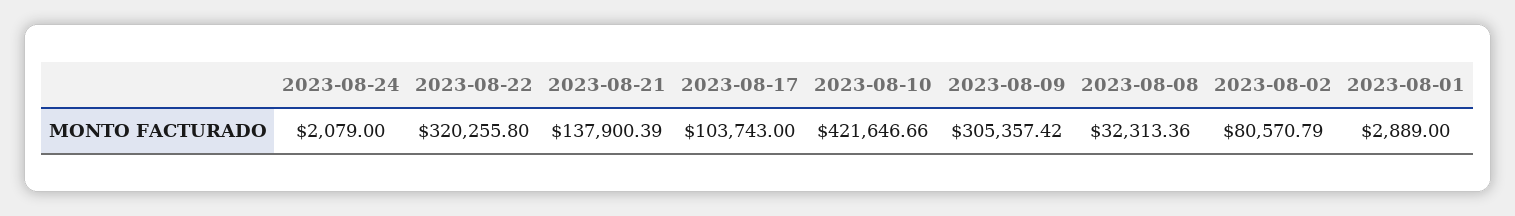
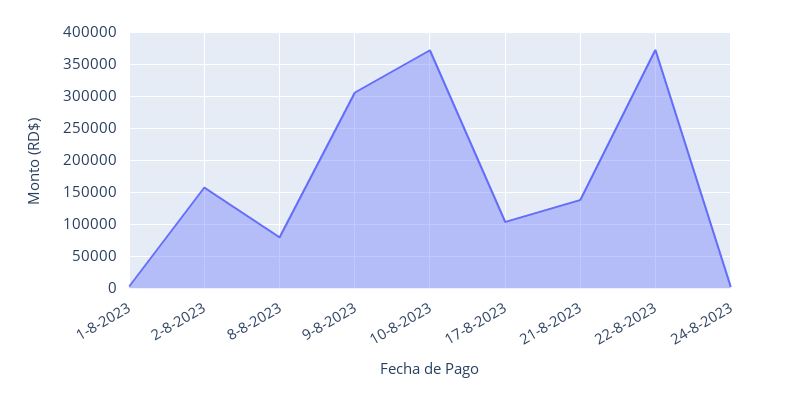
  {
    "2023-08-24": 2079,
-   "2023-08-22": 320255.8,
+   "2023-08-22": 370000,
    "2023-08-21": 137900.39,
    "2023-08-17": 103743,
-   "2023-08-10": 421646.66,
+   "2023-08-10": 370000,
    "2023-08-09": 305357.42,
-   "2023-08-08": 32313.36,
+   "2023-08-08": 80000,
-   "2023-08-02": 80570.79,
+   "2023-08-02": 160000,
    "2023-08-01": 2889
  }

